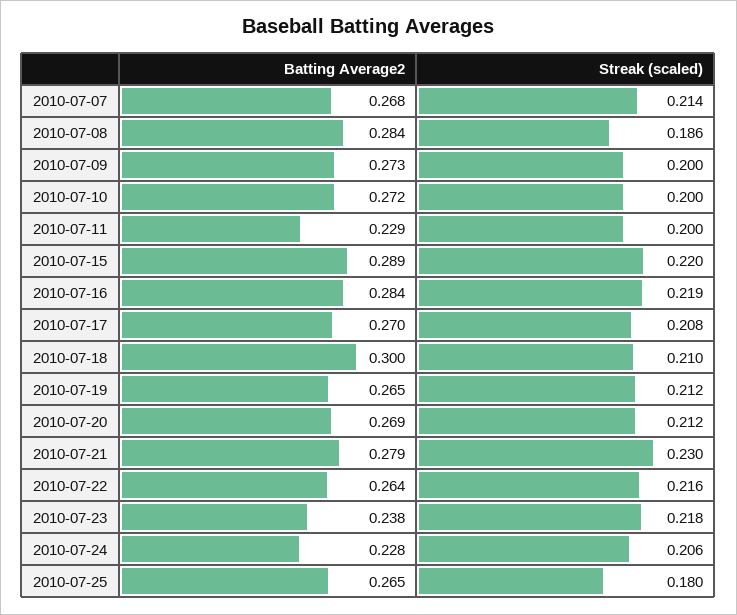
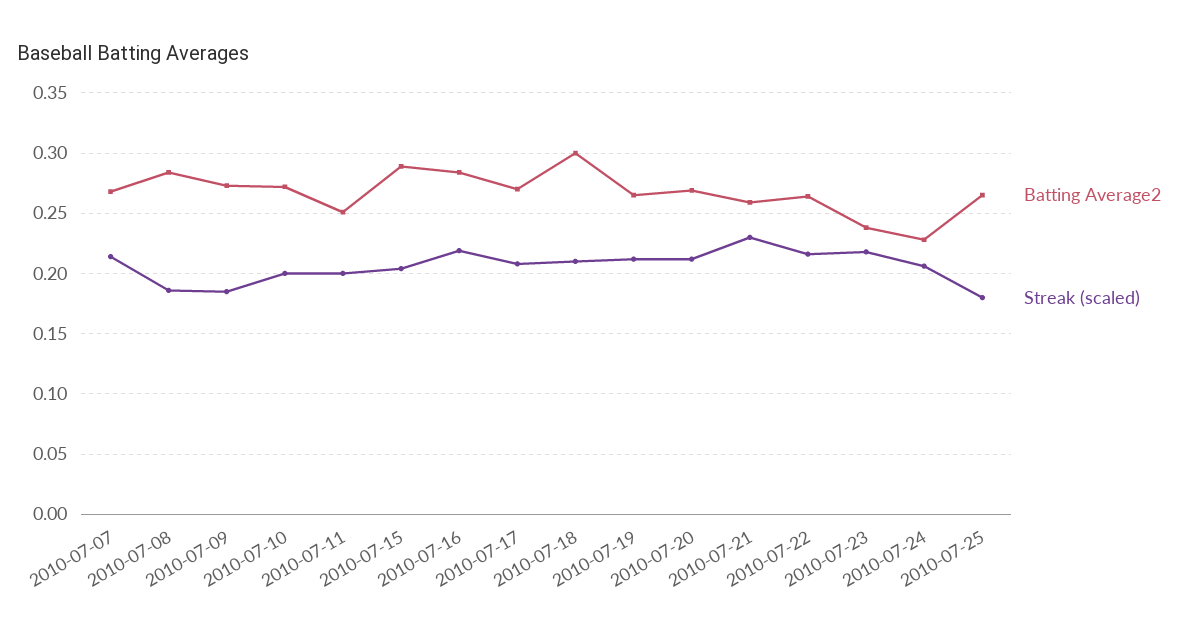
  {
    "Batting Average2": {
      "2010-07-07": 0.268,
      "2010-07-08": 0.284,
      "2010-07-09": 0.273,
      "2010-07-10": 0.272,
-     "2010-07-11": 0.229,
+     "2010-07-11": 0.25,
      "2010-07-15": 0.289,
      "2010-07-16": 0.284,
      "2010-07-17": 0.27,
      "2010-07-18": 0.3,
      "2010-07-19": 0.265,
      "2010-07-20": 0.269,
-     "2010-07-21": 0.279,
+     "2010-07-21": 0.26,
      "2010-07-22": 0.264,
      "2010-07-23": 0.238,
      "2010-07-24": 0.228,
      "2010-07-25": 0.265
    },
    "Streak (scaled)": {
      "2010-07-07": 0.214,
      "2010-07-08": 0.186,
-     "2010-07-09": 0.2,
+     "2010-07-09": 0.185,
      "2010-07-10": 0.2,
      "2010-07-11": 0.2,
-     "2010-07-15": 0.22,
+     "2010-07-15": 0.205,
      "2010-07-16": 0.219,
      "2010-07-17": 0.208,
      "2010-07-18": 0.21,
      "2010-07-19": 0.212,
      "2010-07-20": 0.212,
      "2010-07-21": 0.23,
      "2010-07-22": 0.216,
      "2010-07-23": 0.218,
      "2010-07-24": 0.206,
      "2010-07-25": 0.18
    }
  }

